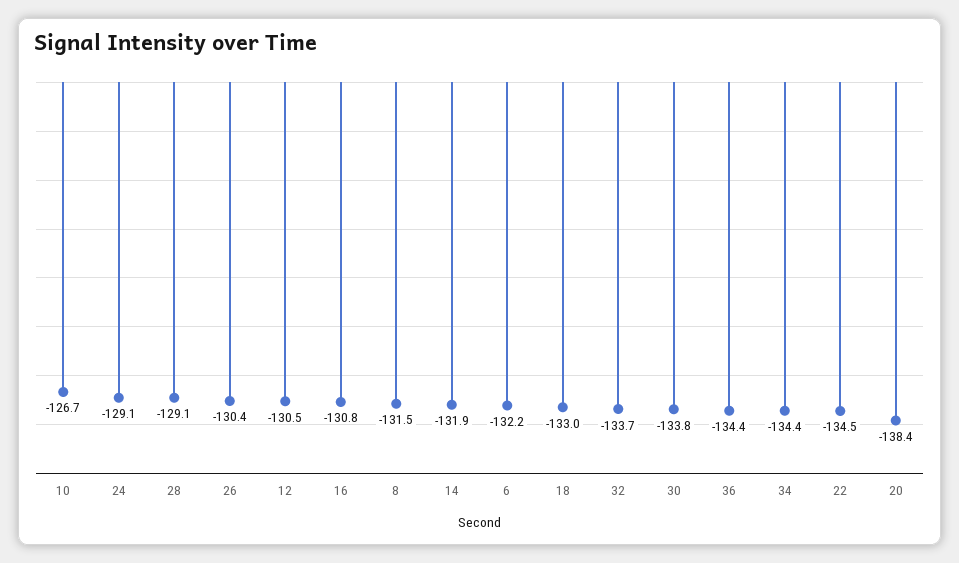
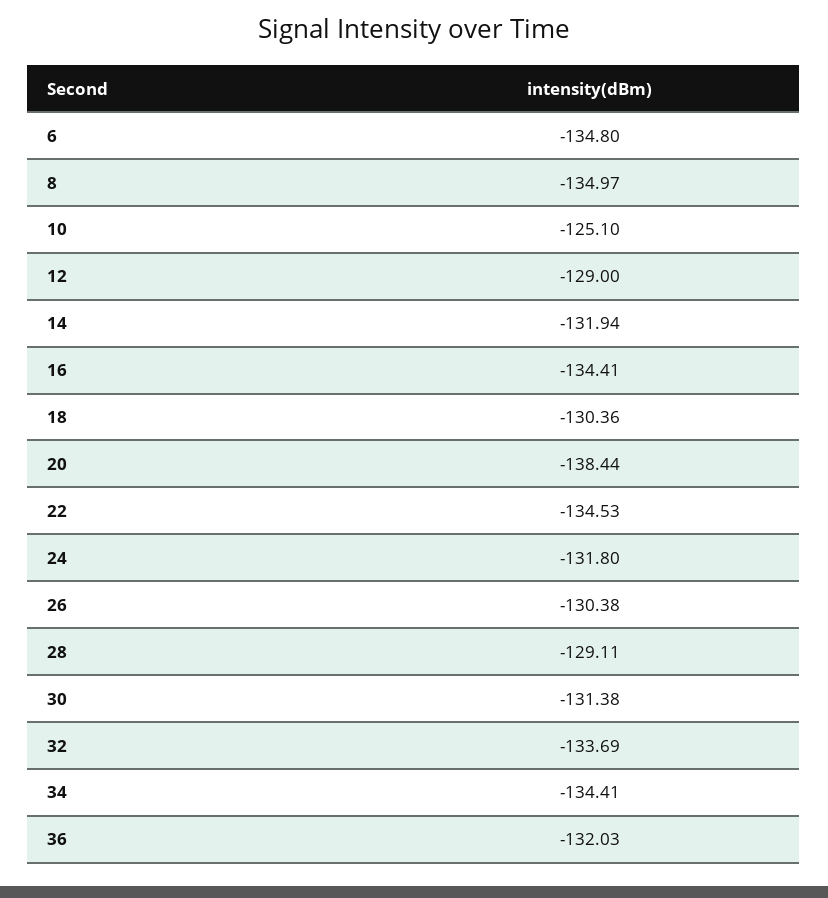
  {
-   "10": -126.7,
+   "10": -125.1,
-   "24": -129.1,
+   "24": -131.8,
    "28": -129.11,
    "26": -130.38,
-   "12": -130.5,
+   "12": -129,
-   "16": -130.8,
+   "16": -134.41,
-   "8": -131.5,
+   "8": -134.97,
    "14": -131.94,
-   "6": -132.2,
+   "6": -134.8,
-   "18": -133,
+   "18": -130.36,
    "32": -133.69,
-   "30": -133.8,
+   "30": -131.38,
-   "36": -134.4,
+   "36": -132.03,
    "34": -134.41,
    "22": -134.53,
    "20": -138.44
  }

